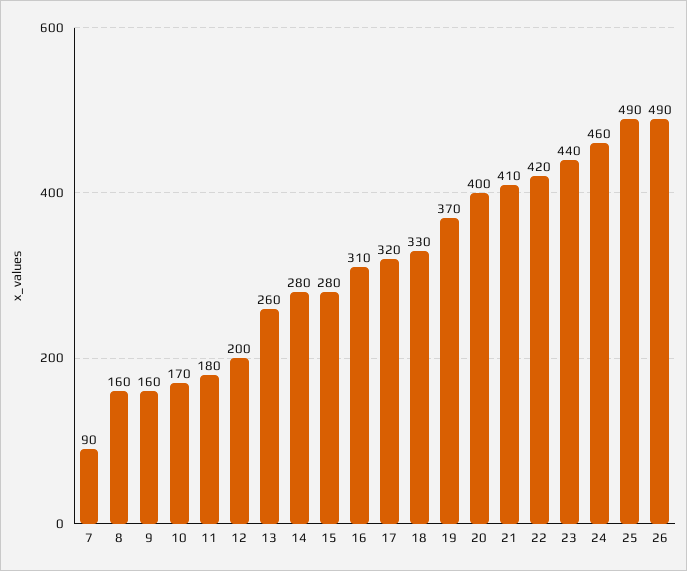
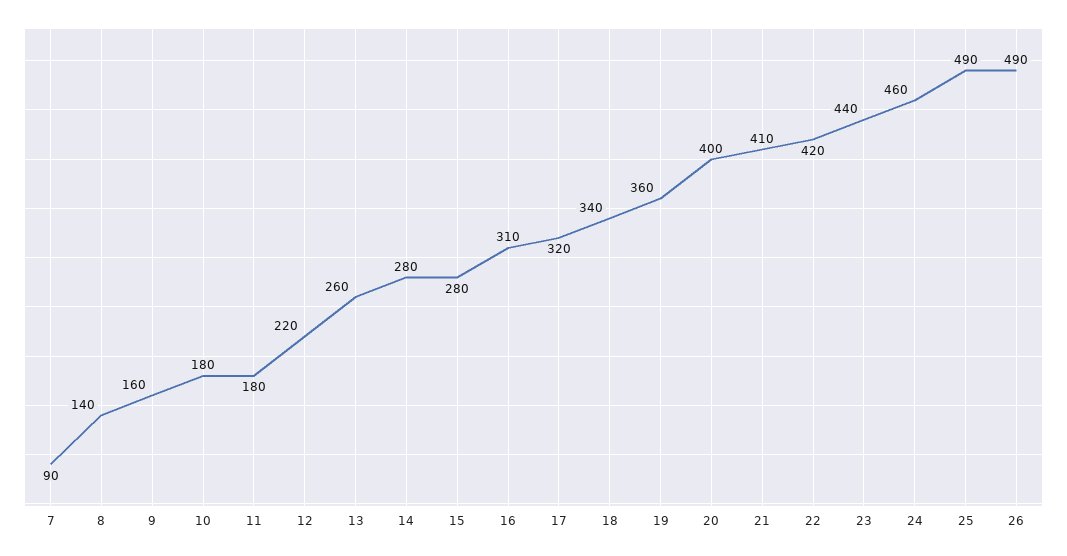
  {
    "7": 90,
-   "8": 160,
+   "8": 140,
    "9": 160,
-   "10": 170,
+   "10": 180,
    "11": 180,
-   "12": 200,
+   "12": 220,
    "13": 260,
    "14": 280,
    "15": 280,
    "16": 310,
    "17": 320,
-   "18": 330,
+   "18": 340,
-   "19": 370,
+   "19": 360,
    "20": 400,
    "21": 410,
    "22": 420,
    "23": 440,
    "24": 460,
    "25": 490,
    "26": 490
  }

